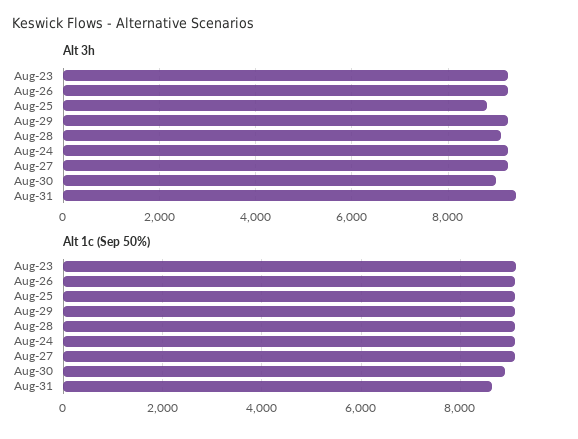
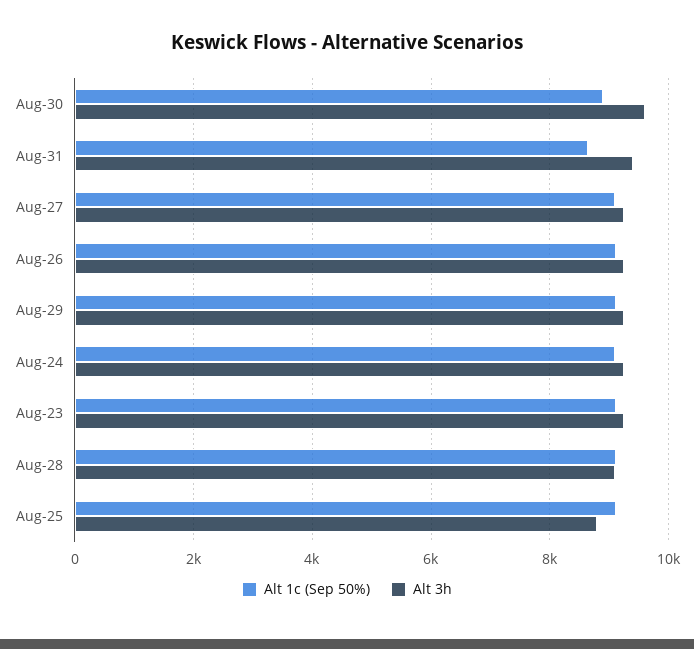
  {
    "Alt 3h": {
      "Aug-23": 9200,
      "Aug-26": 9200,
      "Aug-25": 8800,
      "Aug-29": 9200,
      "Aug-28": 9200,
      "Aug-24": 9200,
      "Aug-27": 9200,
-     "Aug-30": 9000,
+     "Aug-30": 9600,
      "Aug-31": 9400
    },
    "Alt 1c (Sep 50%)": {
      "Aug-23": 9200,
      "Aug-26": 9200,
      "Aug-25": 9200,
      "Aug-29": 9200,
      "Aug-28": 9200,
      "Aug-24": 9200,
      "Aug-27": 9200,
      "Aug-30": 8800,
      "Aug-31": 8600
    }
  }

